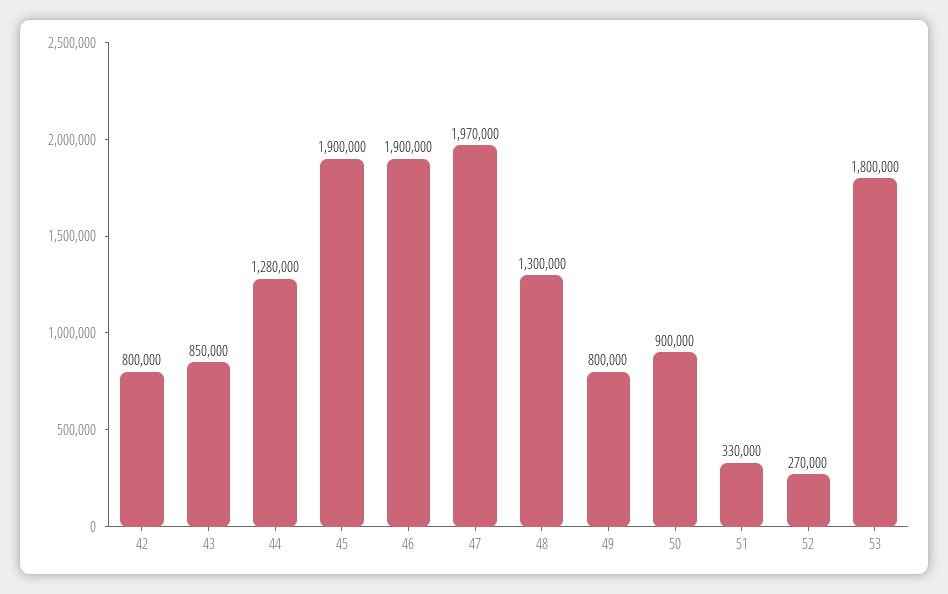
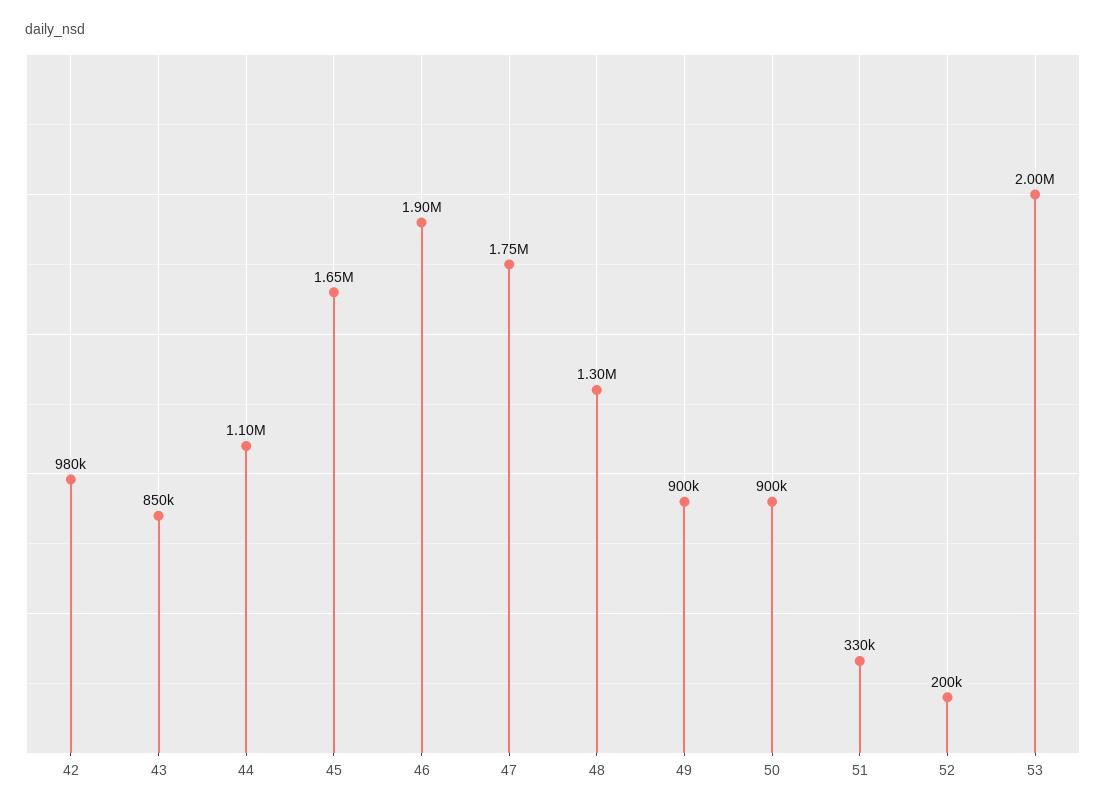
  {
-   "42": 800000,
+   "42": 980000,
    "43": 850000,
-   "44": 1280000,
+   "44": 1100000,
-   "45": 1900000,
+   "45": 1650000,
    "46": 1900000,
-   "47": 1970000,
+   "47": 1750000,
    "48": 1300000,
-   "49": 800000,
+   "49": 900000,
    "50": 900000,
    "51": 330000,
-   "52": 270000,
+   "52": 200000,
-   "53": 1800000
+   "53": 2000000
  }

